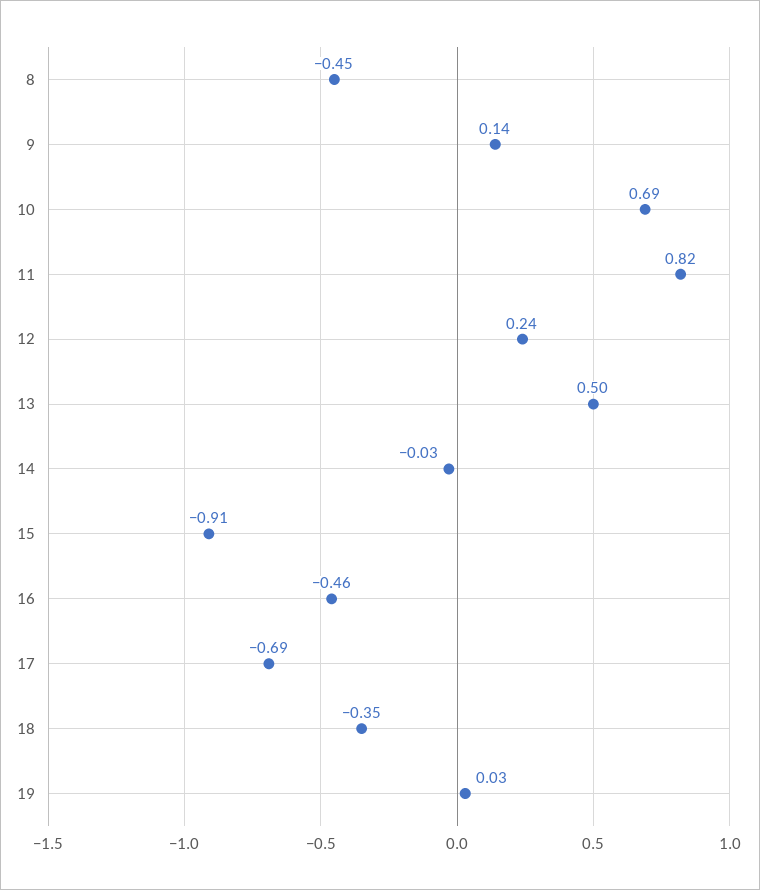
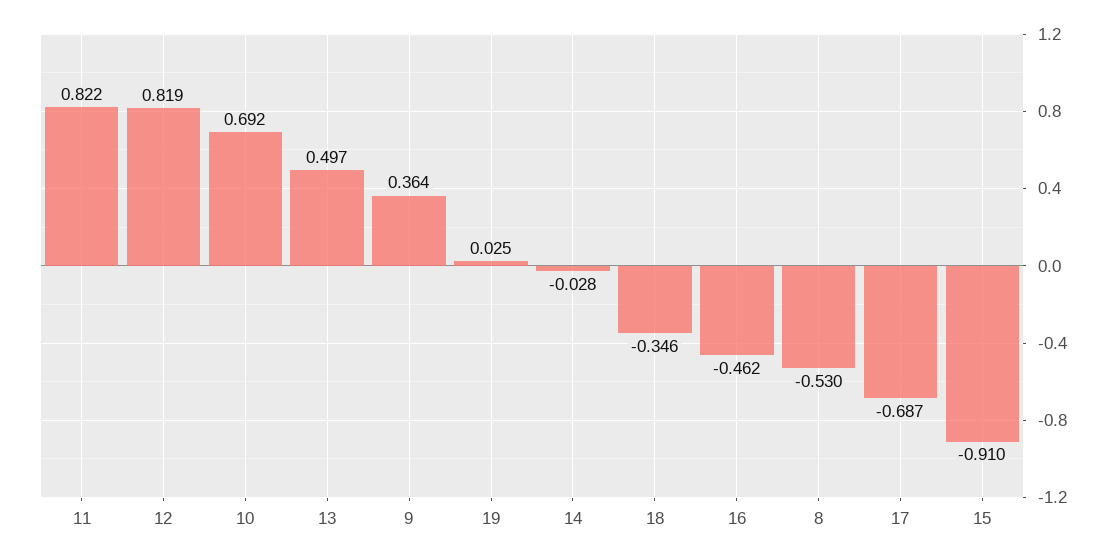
  {
-   "8": -0.45,
+   "8": -0.53,
-   "9": 0.14,
+   "9": 0.364,
    "10": 0.692,
    "11": 0.822,
-   "12": 0.24,
+   "12": 0.819,
    "13": 0.497,
    "14": -0.028,
    "15": -0.91,
    "16": -0.462,
    "17": -0.687,
    "18": -0.346,
    "19": 0.025
  }

